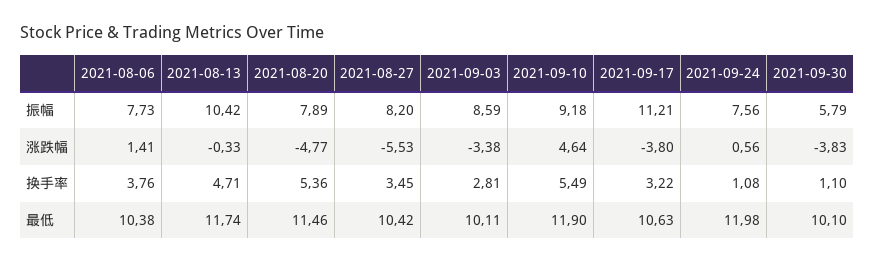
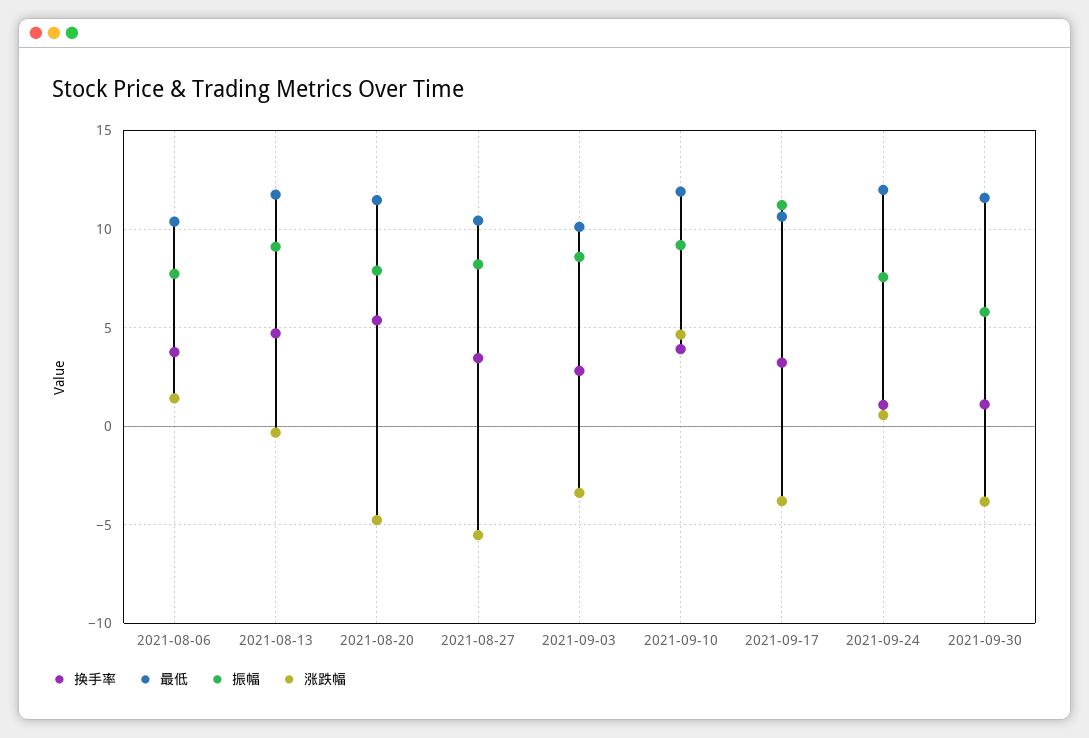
  {
    "振幅": {
      "2021-08-06": 7.73,
-     "2021-08-13": 10.42,
+     "2021-08-13": 9,
      "2021-08-20": 7.89,
      "2021-08-27": 8.2,
      "2021-09-03": 8.59,
      "2021-09-10": 9.18,
      "2021-09-17": 11.21,
      "2021-09-24": 7.56,
      "2021-09-30": 5.79
    },
    "涨跌幅": {
      "2021-08-06": 1.41,
      "2021-08-13": -0.33,
      "2021-08-20": -4.77,
      "2021-08-27": -5.53,
      "2021-09-03": -3.38,
      "2021-09-10": 4.64,
      "2021-09-17": -3.8,
      "2021-09-24": 0.56,
      "2021-09-30": -3.83
    },
    "换手率": {
      "2021-08-06": 3.76,
      "2021-08-13": 4.71,
      "2021-08-20": 5.36,
      "2021-08-27": 3.45,
      "2021-09-03": 2.81,
-     "2021-09-10": 5.49,
+     "2021-09-10": 4,
      "2021-09-17": 3.22,
      "2021-09-24": 1.08,
      "2021-09-30": 1.1
    },
    "最低": {
      "2021-08-06": 10.38,
      "2021-08-13": 11.74,
      "2021-08-20": 11.46,
      "2021-08-27": 10.42,
      "2021-09-03": 10.11,
      "2021-09-10": 11.9,
      "2021-09-17": 10.63,
      "2021-09-24": 11.98,
-     "2021-09-30": 10.1
+     "2021-09-30": 11.5
    }
  }

